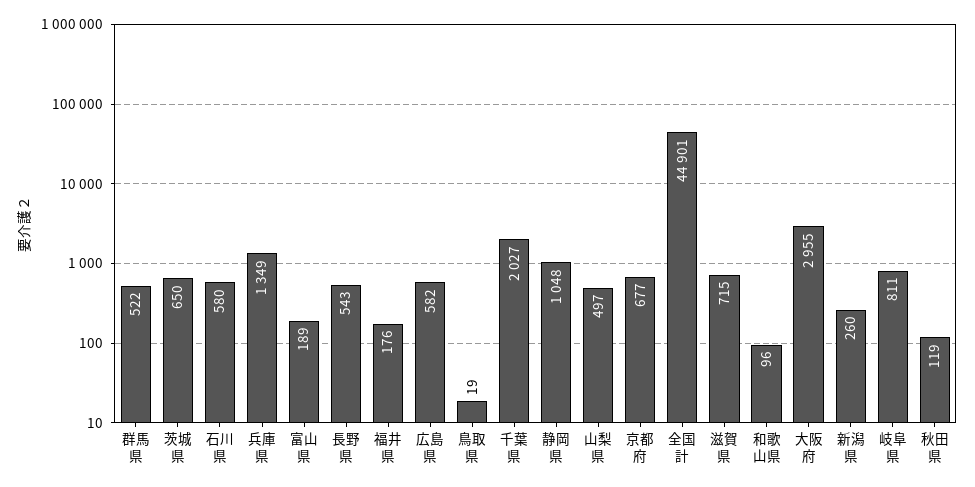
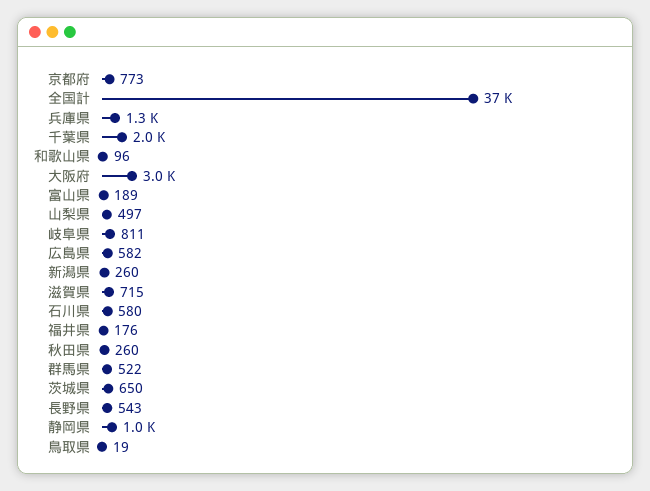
  {
    "群馬県": 522,
    "茨城県": 650,
    "石川県": 580,
    "兵庫県": 1349,
    "富山県": 189,
    "長野県": 543,
    "福井県": 176,
    "広島県": 582,
    "鳥取県": 19,
    "千葉県": 2027,
    "静岡県": 1048,
    "山梨県": 497,
-   "京都府": 677,
+   "京都府": 773,
-   "全国計": 44901,
+   "全国計": 37000,
    "滋賀県": 715,
    "和歌山県": 96,
    "大阪府": 2955,
    "新潟県": 260,
    "岐阜県": 811,
-   "秋田県": 119
+   "秋田県": 260
  }

